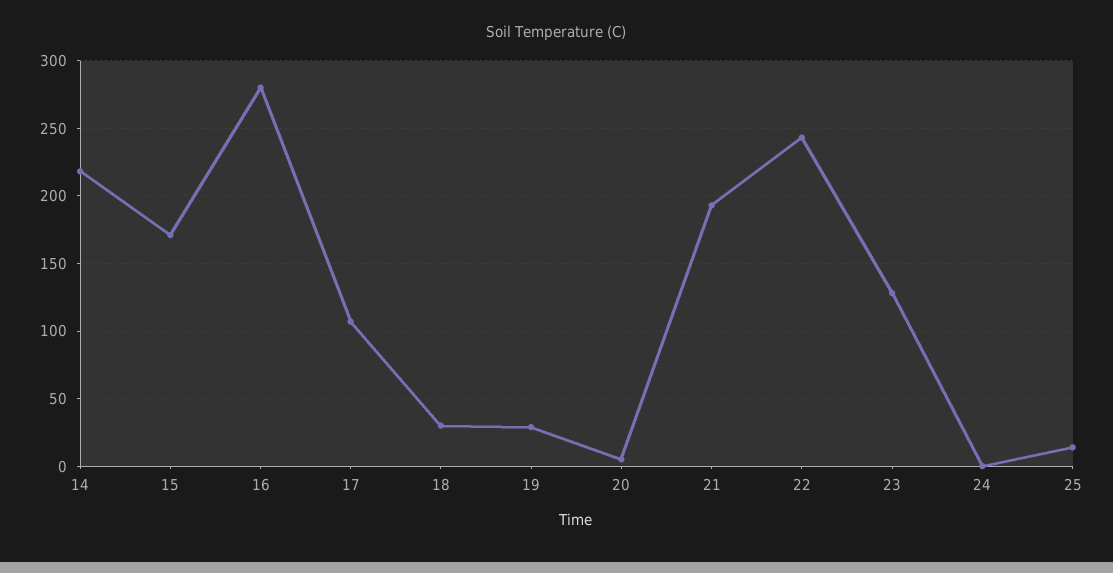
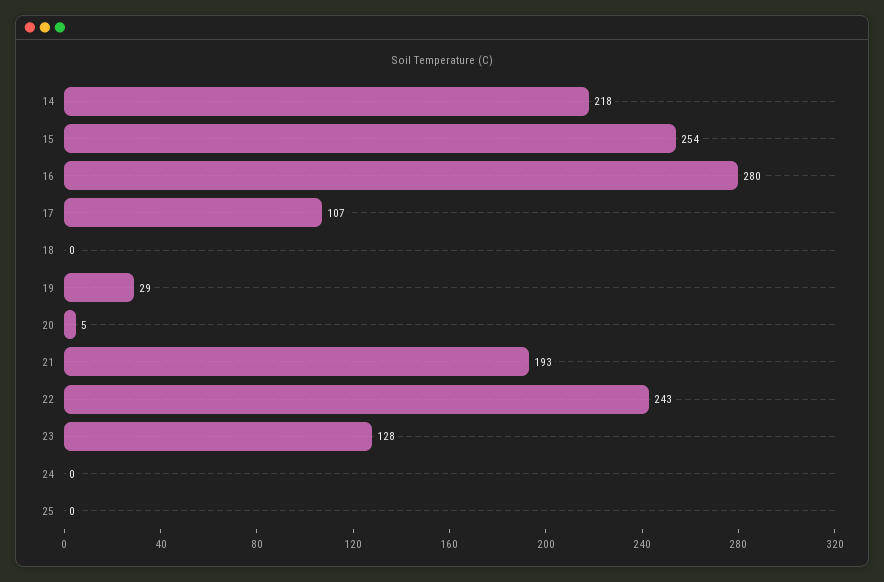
  {
    "14": 218,
-   "15": 170,
+   "15": 254,
    "16": 280,
    "17": 107,
-   "18": 30,
+   "18": 0,
    "19": 29,
    "20": 5,
    "21": 193,
    "22": 243,
    "23": 128,
    "24": 0,
-   "25": 15
+   "25": 0
  }

